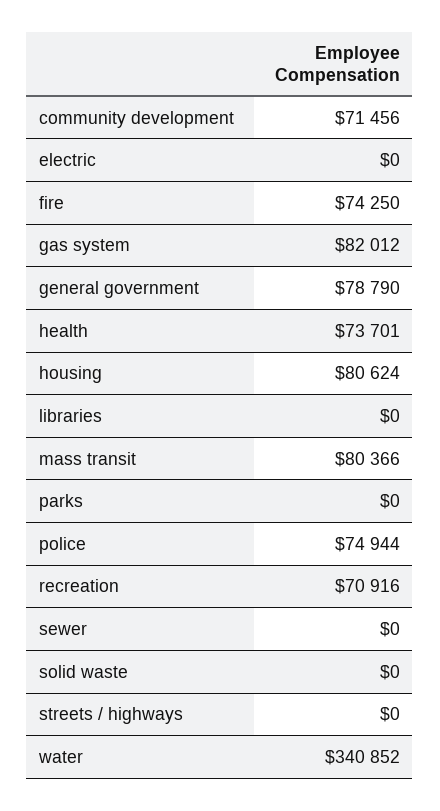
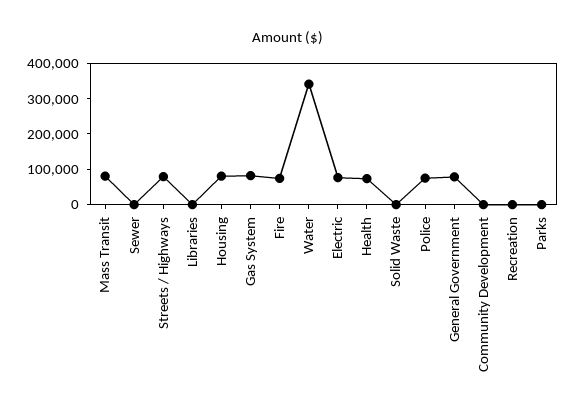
  {
-   "community development": 71456,
+   "community development": 0,
-   "electric": 0,
+   "electric": 75000,
    "fire": 74250,
    "gas system": 82012,
    "general government": 78790,
    "health": 73701,
    "housing": 80624,
    "libraries": 0,
    "mass transit": 80366,
    "parks": 0,
    "police": 74944,
-   "recreation": 70916,
+   "recreation": 0,
    "sewer": 0,
    "solid waste": 0,
-   "streets / highways": 0,
+   "streets / highways": 75000,
    "water": 340852
  }

